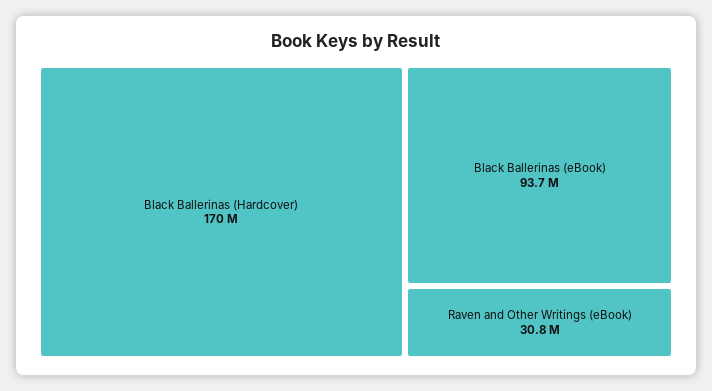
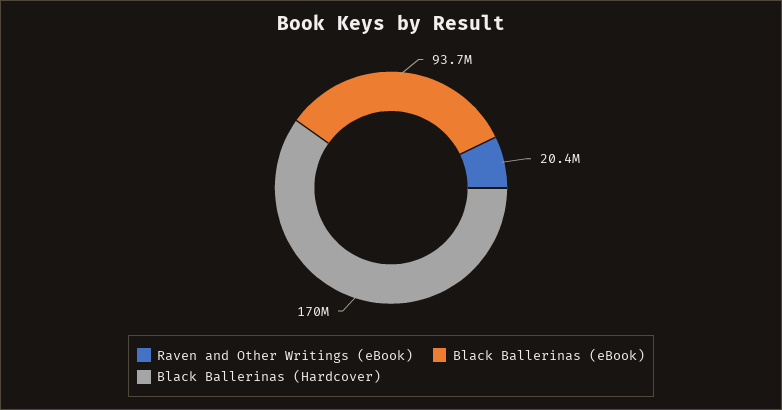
  {
    "Black Ballerinas (Hardcover)": 170000000,
    "Black Ballerinas (eBook)": 93700000,
-   "Raven and Other Writings (eBook)": 30800000
+   "Raven and Other Writings (eBook)": 20400000
  }

